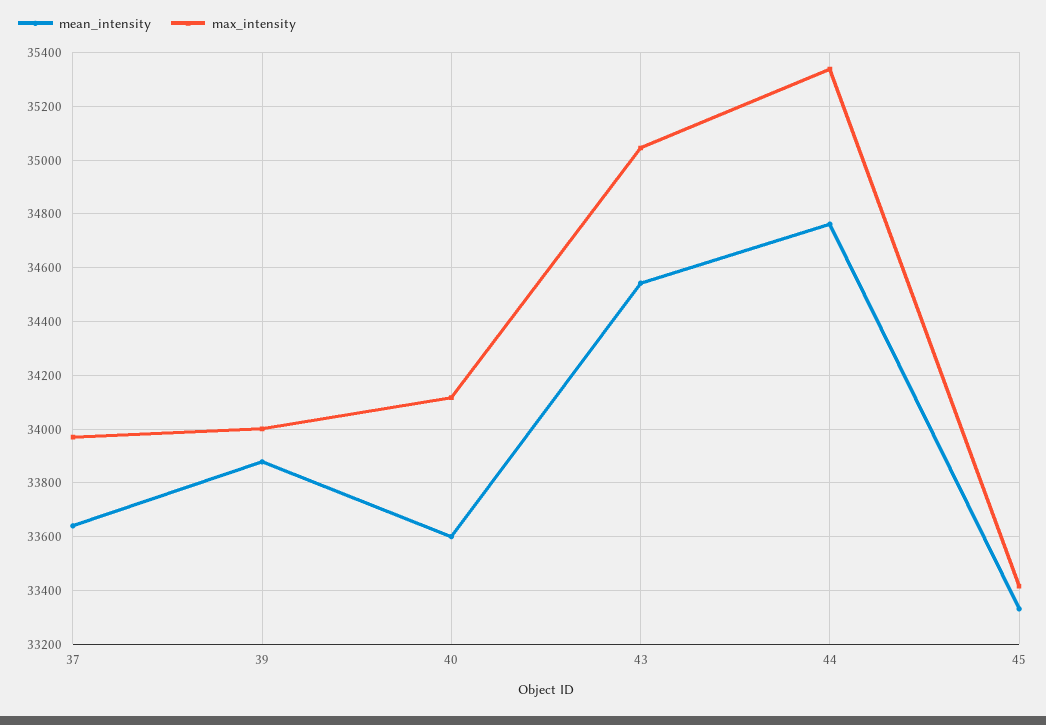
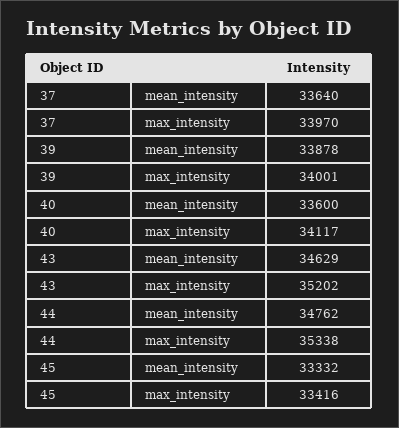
  {
    "mean_intensity": {
      "37": 33640,
      "39": 33878,
      "40": 33600,
-     "43": 34550,
+     "43": 34629,
      "44": 34762,
      "45": 33332
    },
    "max_intensity": {
      "37": 33970,
      "39": 34001,
      "40": 34117,
-     "43": 35050,
+     "43": 35202,
      "44": 35338,
      "45": 33416
    }
  }

